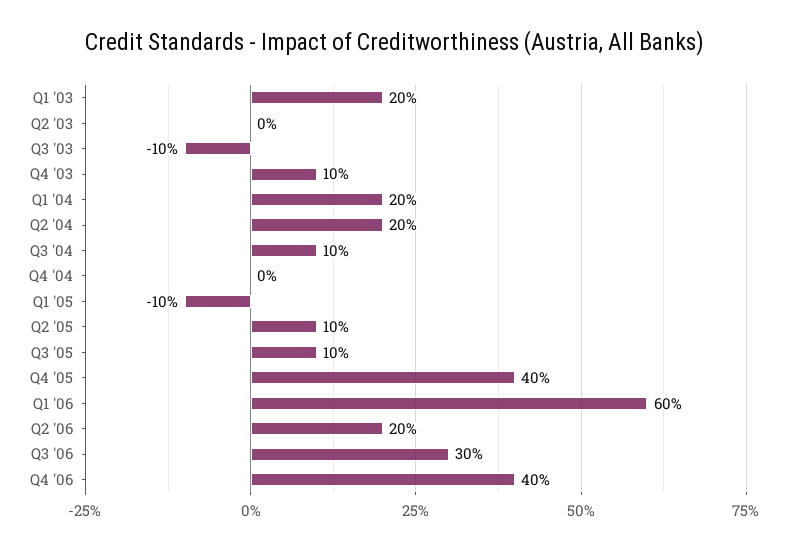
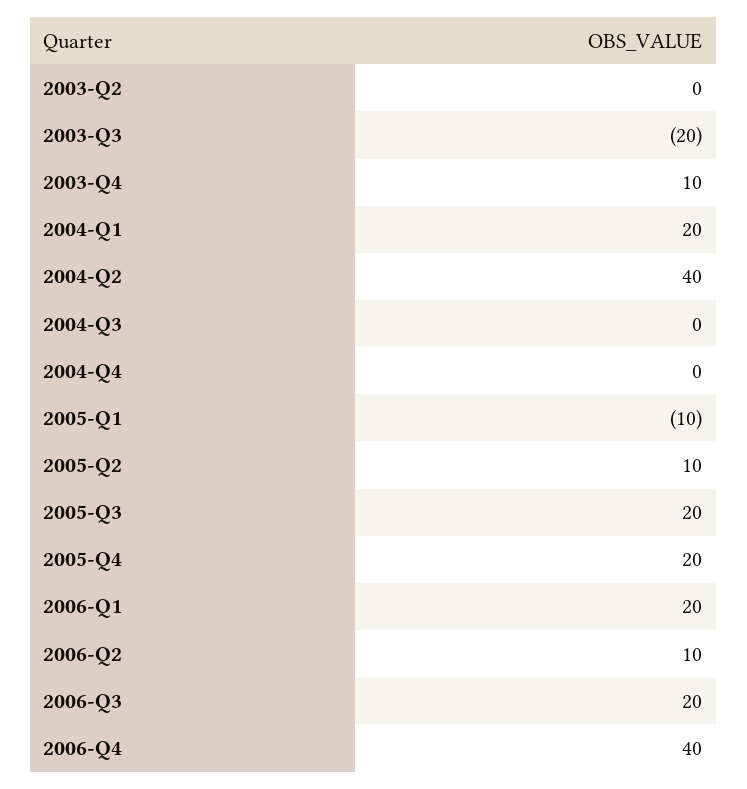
  {
-   "Q1 '03": 20,
    "Q2 '03": 0,
-   "Q3 '03": -10,
+   "Q3 '03": -20,
    "Q4 '03": 10,
    "Q1 '04": 20,
-   "Q2 '04": 20,
+   "Q2 '04": 40,
-   "Q3 '04": 10,
+   "Q3 '04": 0,
    "Q4 '04": 0,
    "Q1 '05": -10,
    "Q2 '05": 10,
-   "Q3 '05": 10,
+   "Q3 '05": 20,
-   "Q4 '05": 40,
+   "Q4 '05": 20,
-   "Q1 '06": 60,
+   "Q1 '06": 20,
-   "Q2 '06": 20,
+   "Q2 '06": 10,
-   "Q3 '06": 30,
+   "Q3 '06": 20,
    "Q4 '06": 40
  }

